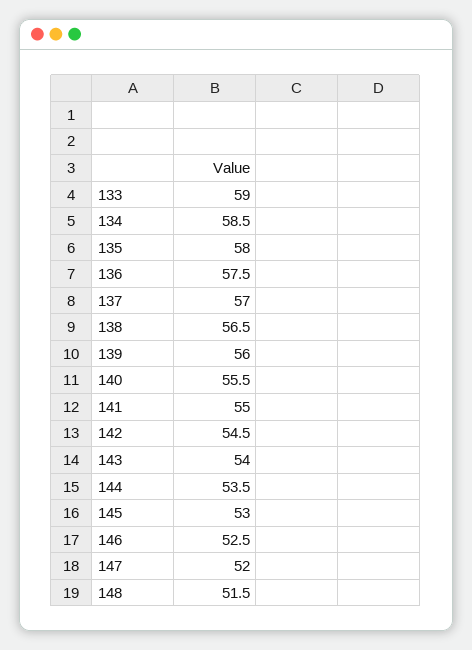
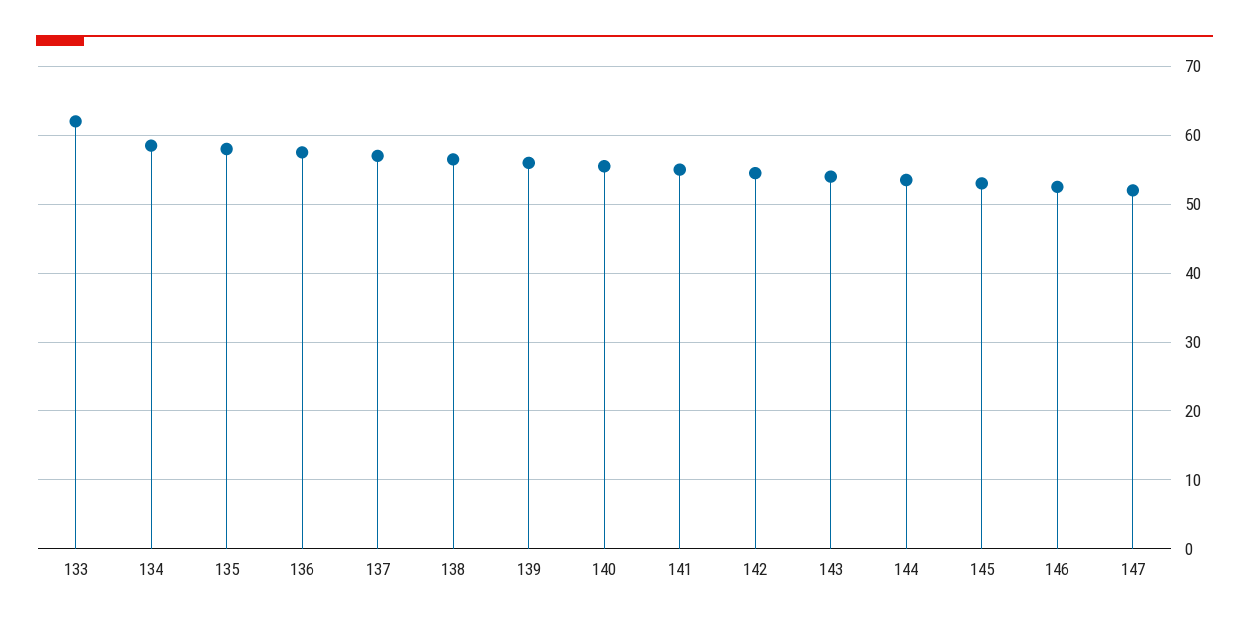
  {
-   "133": 59,
+   "133": 62,
    "134": 58.5,
    "135": 58,
    "136": 57.5,
    "137": 57,
    "138": 56.5,
    "139": 56,
    "140": 55.5,
    "141": 55,
    "142": 54.5,
    "143": 54,
    "144": 53.5,
    "145": 53,
    "146": 52.5,
-   "147": 52,
+   "147": 52
-   "148": 51.5
  }

